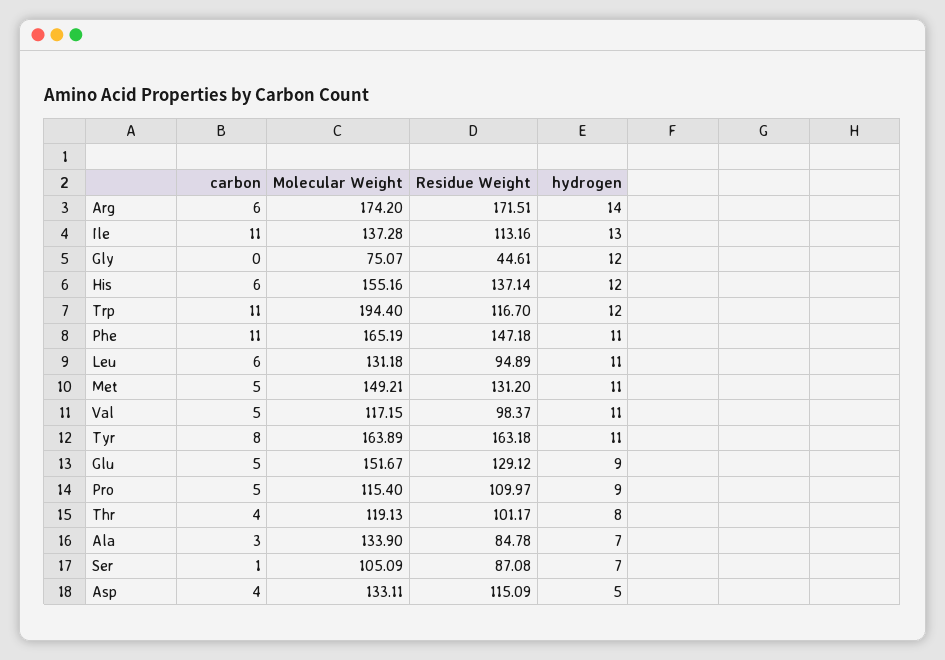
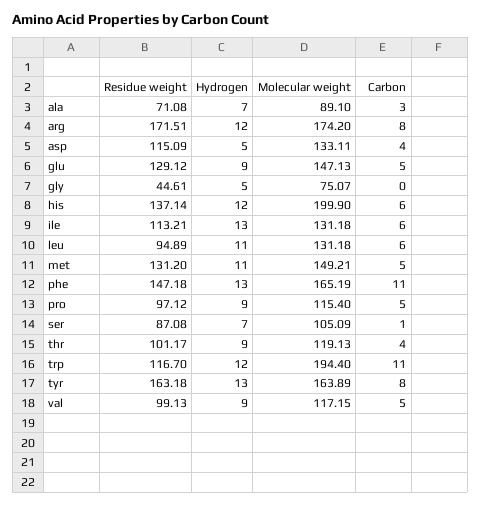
  {
    "carbon": {
-     "Arg": 6,
+     "Arg": 8,
-     "Ile": 11,
+     "Ile": 6,
      "Gly": 0,
      "His": 6,
      "Trp": 11,
      "Phe": 11,
      "Leu": 6,
      "Met": 5,
      "Val": 5,
      "Tyr": 8,
      "Glu": 5,
      "Pro": 5,
      "Thr": 4,
      "Ala": 3,
      "Ser": 1,
      "Asp": 4
    },
    "Molecular Weight": {
      "Arg": 174.2,
-     "Ile": 137.28,
+     "Ile": 131.18,
      "Gly": 75.07,
-     "His": 155.16,
+     "His": 199.9,
      "Trp": 194.4,
      "Phe": 165.19,
      "Leu": 131.18,
      "Met": 149.21,
      "Val": 117.15,
      "Tyr": 163.89,
-     "Glu": 151.67,
+     "Glu": 147.13,
      "Pro": 115.4,
      "Thr": 119.13,
-     "Ala": 133.9,
+     "Ala": 89.1,
      "Ser": 105.09,
      "Asp": 133.11
    },
    "Residue Weight": {
      "Arg": 171.51,
-     "Ile": 113.16,
+     "Ile": 113.21,
      "Gly": 44.61,
      "His": 137.14,
      "Trp": 116.7,
      "Phe": 147.18,
      "Leu": 94.89,
      "Met": 131.2,
-     "Val": 98.37,
+     "Val": 99.13,
      "Tyr": 163.18,
      "Glu": 129.12,
-     "Pro": 109.97,
+     "Pro": 97.12,
      "Thr": 101.17,
-     "Ala": 84.78,
+     "Ala": 71.08,
      "Ser": 87.08,
      "Asp": 115.09
    },
    "hydrogen": {
-     "Arg": 14,
+     "Arg": 12,
      "Ile": 13,
-     "Gly": 12,
+     "Gly": 5,
      "His": 12,
      "Trp": 12,
-     "Phe": 11,
+     "Phe": 13,
      "Leu": 11,
      "Met": 11,
-     "Val": 11,
+     "Val": 9,
-     "Tyr": 11,
+     "Tyr": 13,
      "Glu": 9,
      "Pro": 9,
-     "Thr": 8,
+     "Thr": 9,
      "Ala": 7,
      "Ser": 7,
      "Asp": 5
    }
  }

